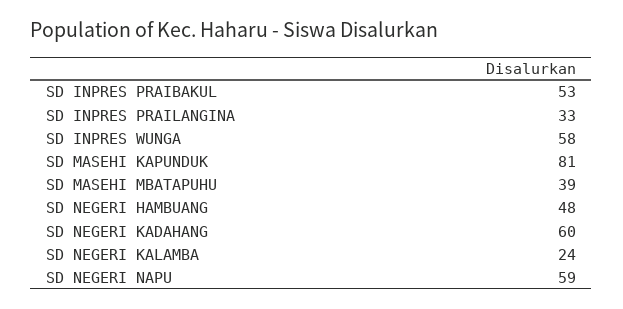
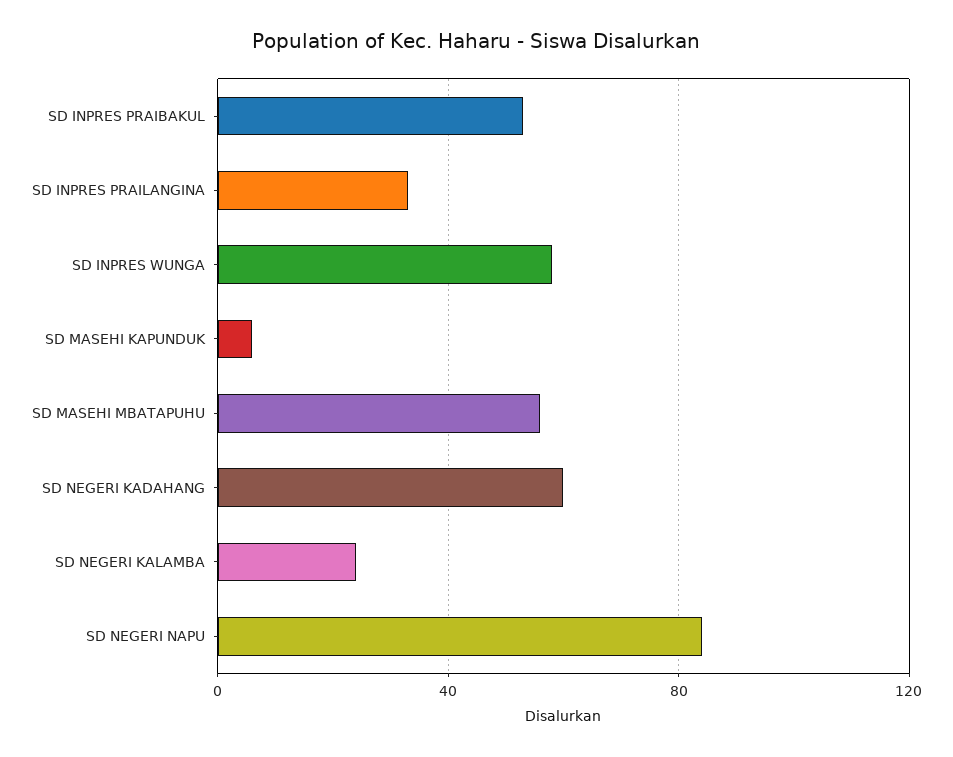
  {
    "SD INPRES PRAIBAKUL": 53,
    "SD INPRES PRAILANGINA": 33,
    "SD INPRES WUNGA": 58,
-   "SD MASEHI KAPUNDUK": 81,
+   "SD MASEHI KAPUNDUK": 5,
-   "SD MASEHI MBATAPUHU": 39,
+   "SD MASEHI MBATAPUHU": 55,
-   "SD NEGERI HAMBUANG": 48,
    "SD NEGERI KADAHANG": 60,
    "SD NEGERI KALAMBA": 24,
-   "SD NEGERI NAPU": 59
+   "SD NEGERI NAPU": 85
  }

